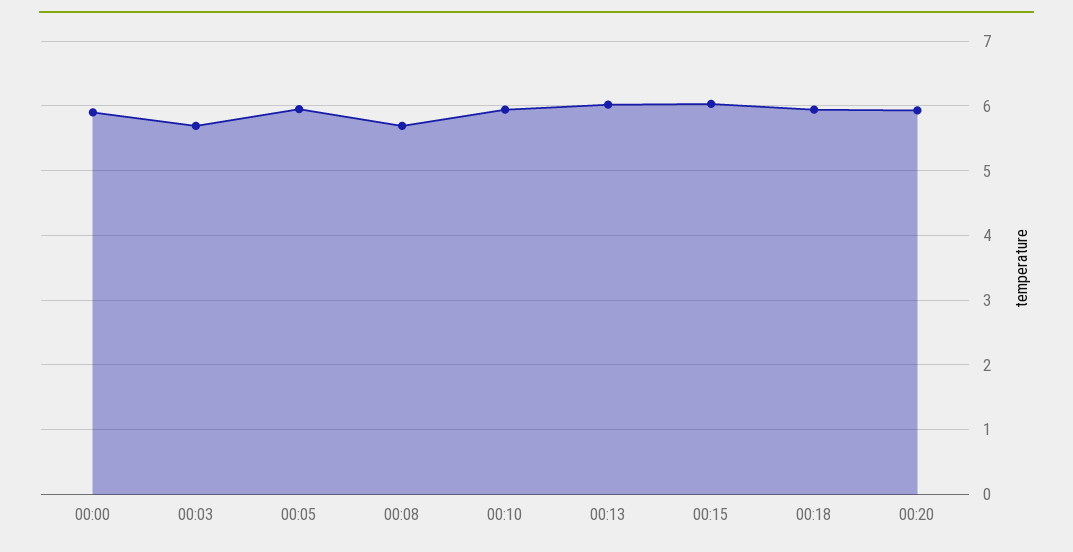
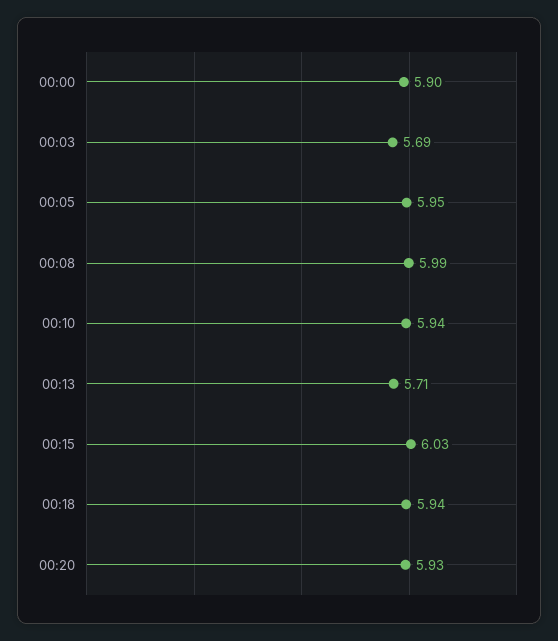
  {
    "00:00": 5.9,
    "00:03": 5.69,
    "00:05": 5.95,
-   "00:08": 5.7,
+   "00:08": 5.99,
    "00:10": 5.94,
-   "00:13": 6,
+   "00:13": 5.71,
    "00:15": 6.03,
    "00:18": 5.94,
    "00:20": 5.93
  }

